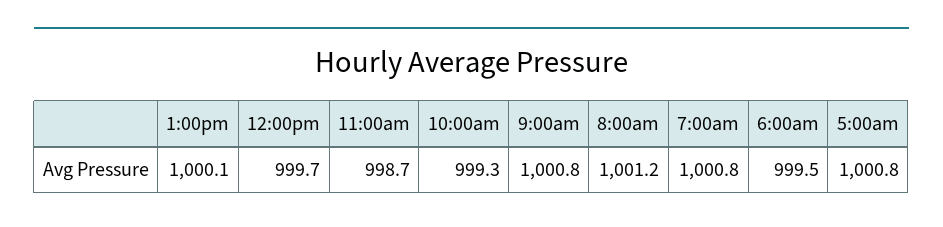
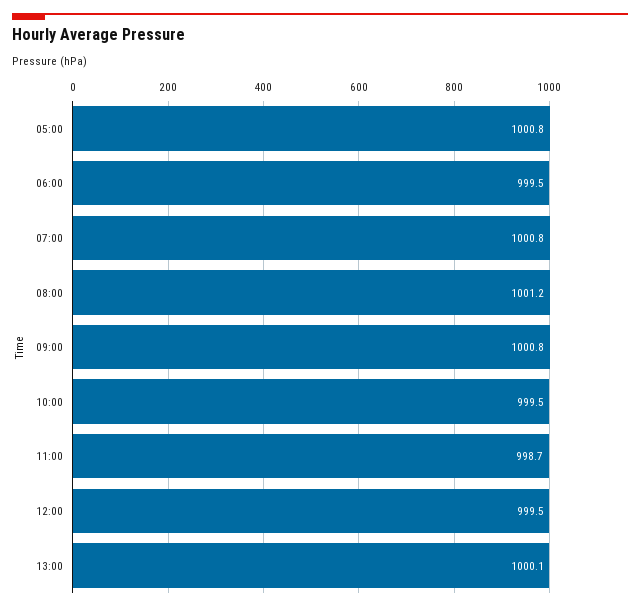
  {
    "1:00pm": 1000.1,
-   "12:00pm": 999.7,
+   "12:00pm": 999.5,
    "11:00am": 998.7,
-   "10:00am": 999.3,
+   "10:00am": 999.5,
    "9:00am": 1000.8,
    "8:00am": 1001.2,
    "7:00am": 1000.8,
    "6:00am": 999.5,
    "5:00am": 1000.8
  }

